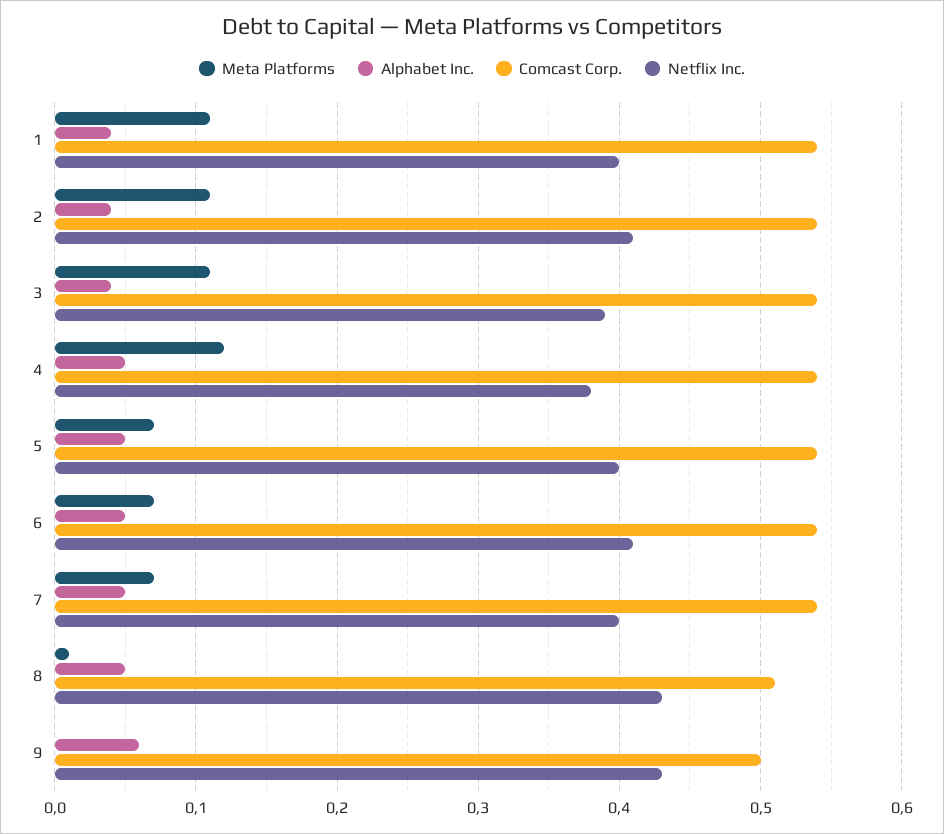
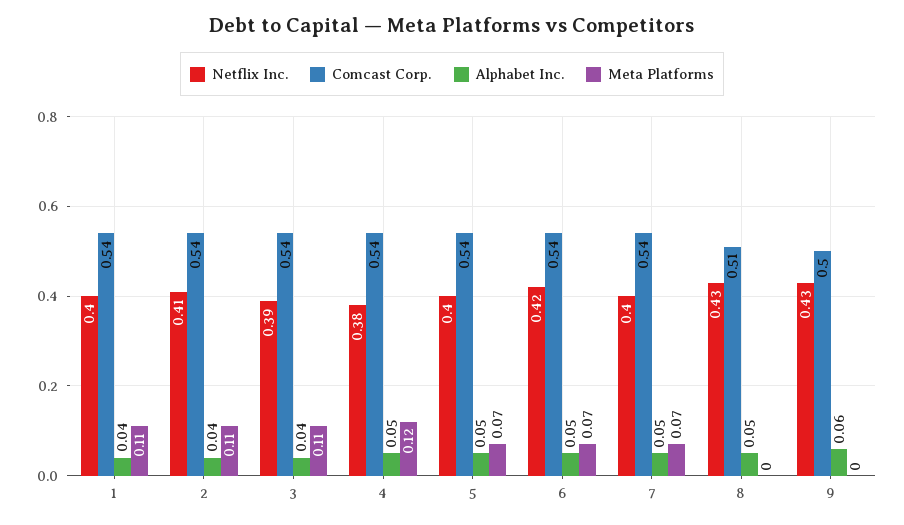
  {
    "Meta Platforms": {
      "1": 0.11,
      "2": 0.11,
      "3": 0.11,
      "4": 0.12,
      "5": 0.07,
      "6": 0.07,
      "7": 0.07,
-     "8": 0.01,
+     "8": 0,
      "9": 0
    },
    "Alphabet Inc.": {
      "1": 0.04,
      "2": 0.04,
      "3": 0.04,
      "4": 0.05,
      "5": 0.05,
      "6": 0.05,
      "7": 0.05,
      "8": 0.05,
      "9": 0.06
    },
    "Comcast Corp.": {
      "1": 0.54,
      "2": 0.54,
      "3": 0.54,
      "4": 0.54,
      "5": 0.54,
      "6": 0.54,
      "7": 0.54,
      "8": 0.51,
      "9": 0.5
    },
    "Netflix Inc.": {
      "1": 0.4,
      "2": 0.41,
      "3": 0.39,
      "4": 0.38,
      "5": 0.4,
-     "6": 0.41,
+     "6": 0.42,
      "7": 0.4,
      "8": 0.43,
      "9": 0.43
    }
  }

